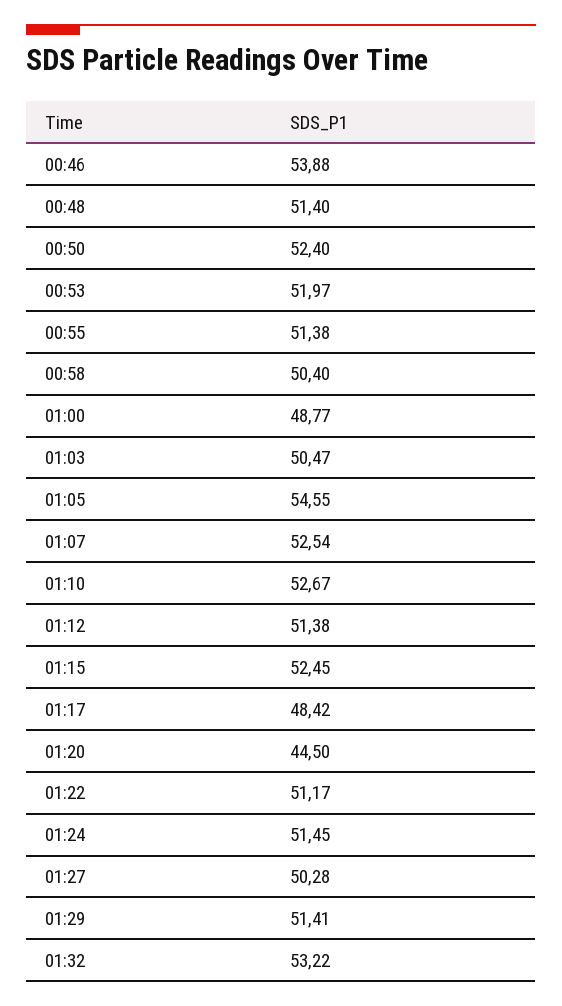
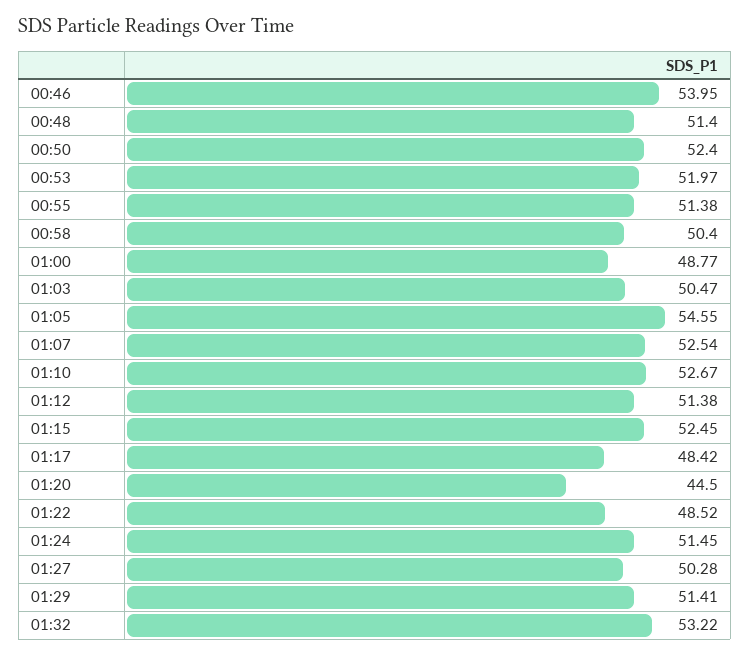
  {
-   "00:46": 53.88,
+   "00:46": 53.95,
    "00:48": 51.4,
    "00:50": 52.4,
    "00:53": 51.97,
    "00:55": 51.38,
    "00:58": 50.4,
    "01:00": 48.77,
    "01:03": 50.47,
    "01:05": 54.55,
    "01:07": 52.54,
    "01:10": 52.67,
    "01:12": 51.38,
    "01:15": 52.45,
    "01:17": 48.42,
    "01:20": 44.5,
-   "01:22": 51.17,
+   "01:22": 48.52,
    "01:24": 51.45,
    "01:27": 50.28,
    "01:29": 51.41,
    "01:32": 53.22
  }

